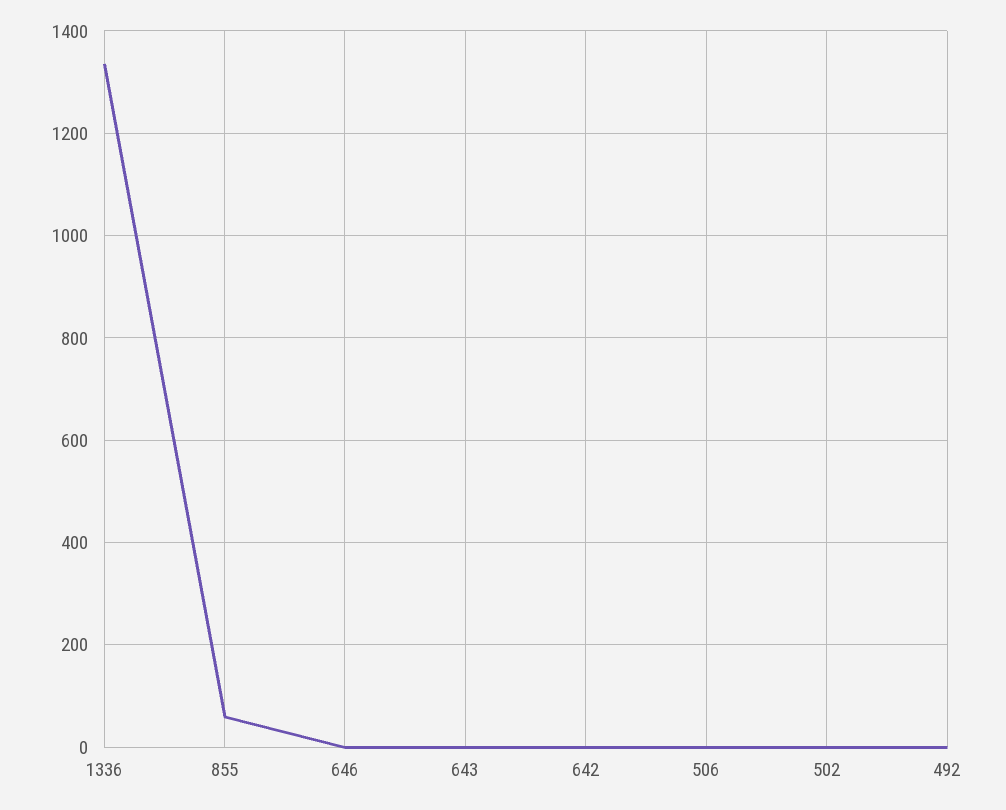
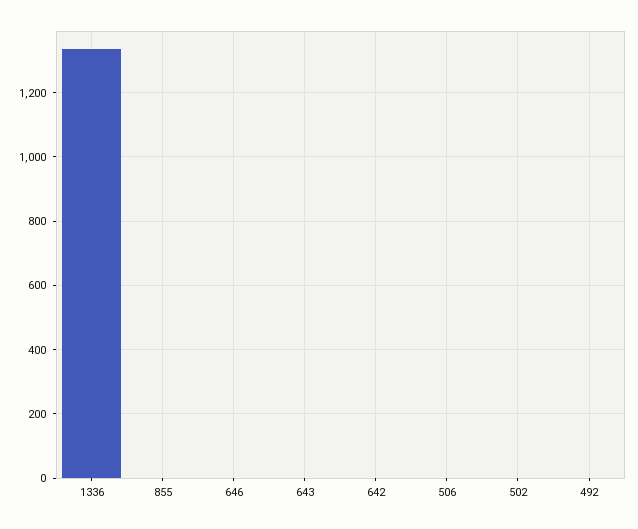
  {
    "1336": 1340,
-   "855": 60,
+   "855": 0,
    "646": 0,
    "643": 0,
    "642": 0,
    "506": 0,
    "502": 0,
    "492": 0
  }

